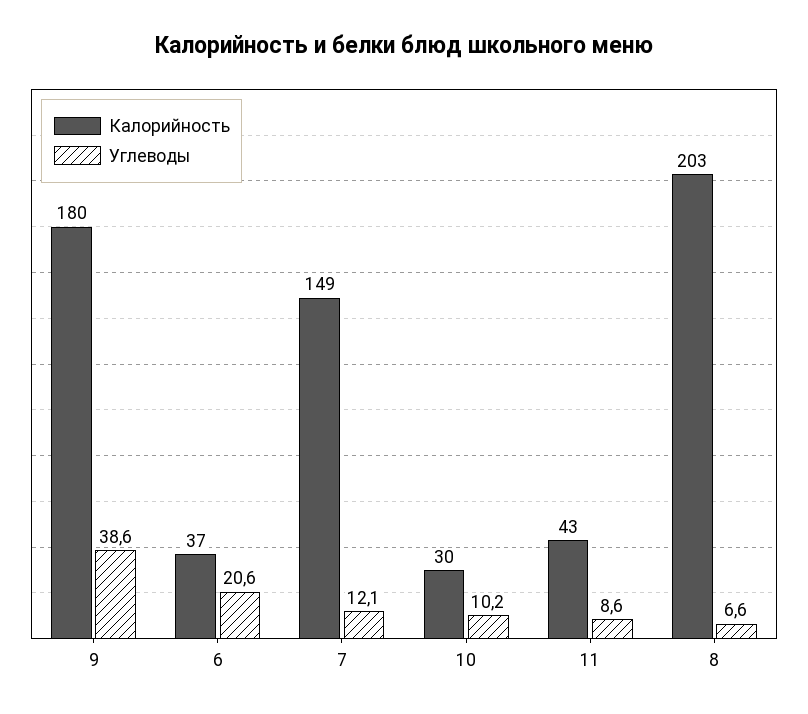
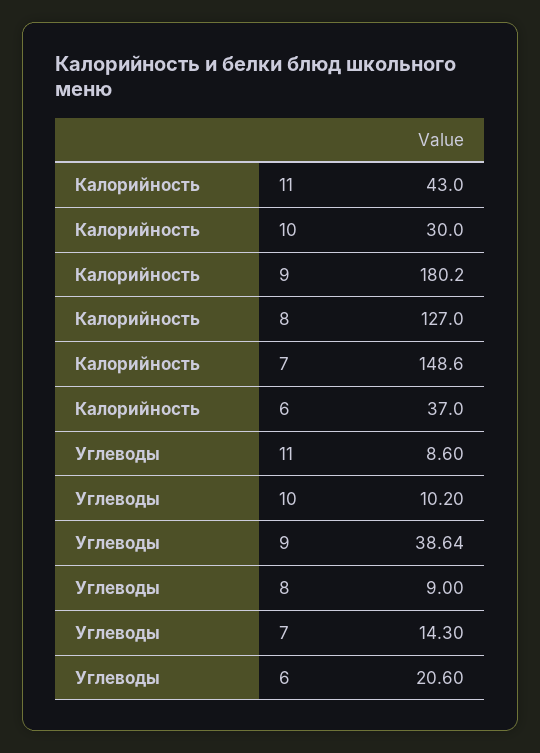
  {
    "Калорийность": {
      "9": 180.2,
      "6": 37,
      "7": 148.6,
      "10": 30,
      "11": 43,
-     "8": 203
+     "8": 127
    },
    "Углеводы": {
      "9": 38.64,
      "6": 20.6,
-     "7": 12.1,
+     "7": 14.3,
      "10": 10.2,
      "11": 8.6,
-     "8": 6.6
+     "8": 9
    }
  }

